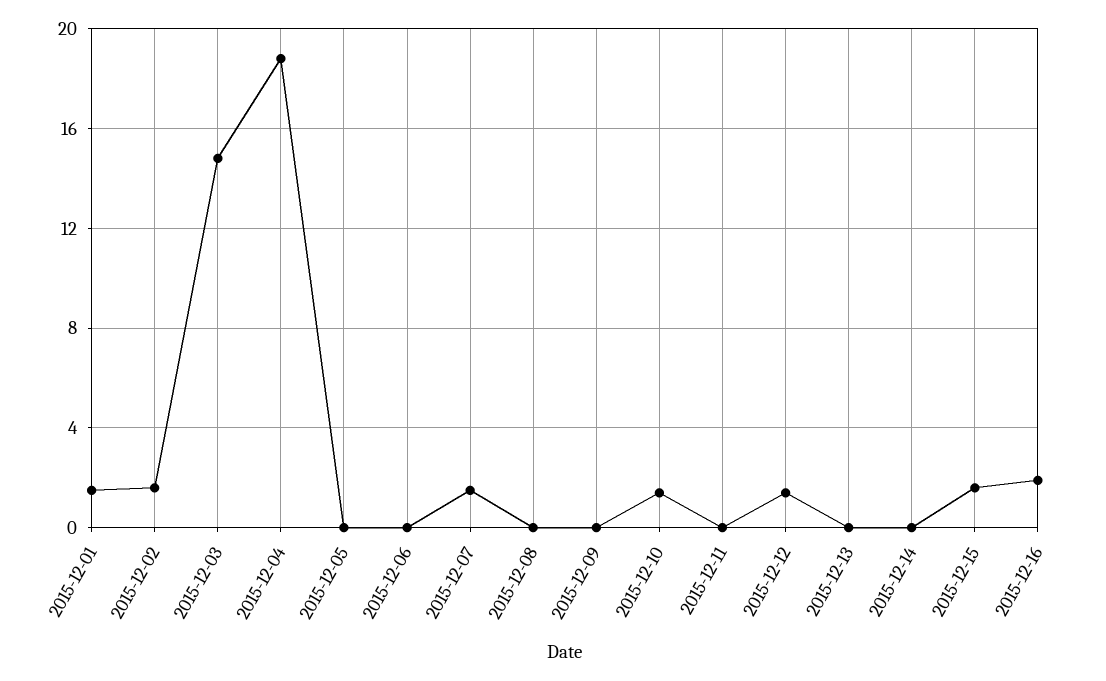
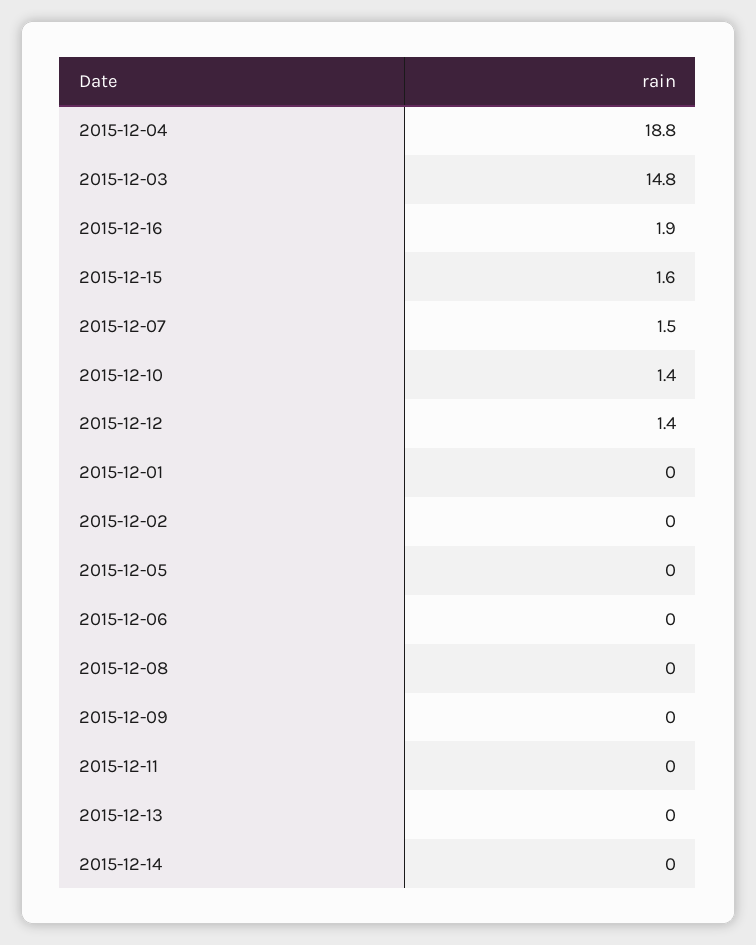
  {
-   "2015-12-01": 1.5,
+   "2015-12-01": 0,
-   "2015-12-02": 1.5,
+   "2015-12-02": 0,
    "2015-12-03": 14.8,
    "2015-12-04": 18.8,
    "2015-12-05": 0,
    "2015-12-06": 0,
    "2015-12-07": 1.5,
    "2015-12-08": 0,
    "2015-12-09": 0,
    "2015-12-10": 1.4,
    "2015-12-11": 0,
    "2015-12-12": 1.4,
    "2015-12-13": 0,
    "2015-12-14": 0,
    "2015-12-15": 1.6,
    "2015-12-16": 1.9
  }

